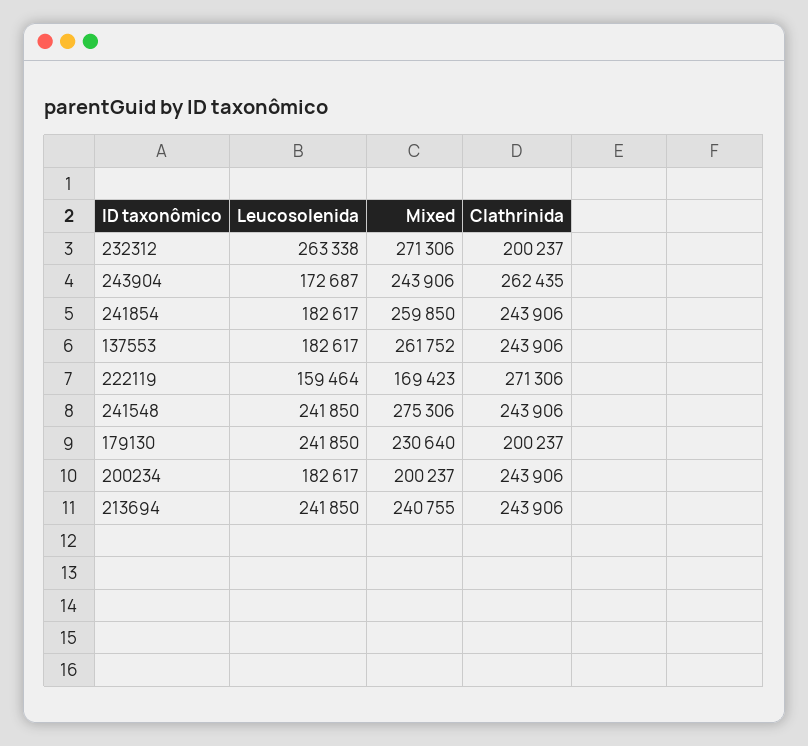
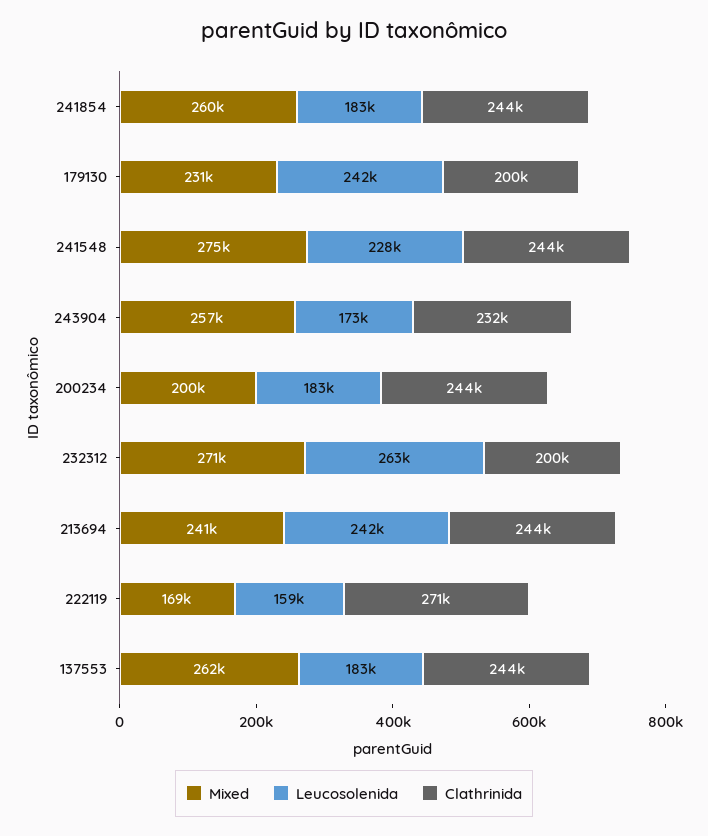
  {
    "Leucosolenida": {
      "232312": 263338,
      "243904": 172687,
      "241854": 182617,
      "137553": 182617,
      "222119": 159464,
-     "241548": 241850,
+     "241548": 228000,
      "179130": 241850,
      "200234": 182617,
      "213694": 241850
    },
    "Mixed": {
      "232312": 271306,
-     "243904": 243906,
+     "243904": 257000,
      "241854": 259850,
      "137553": 261752,
      "222119": 169423,
      "241548": 275306,
      "179130": 230640,
      "200234": 200237,
      "213694": 240755
    },
    "Clathrinida": {
      "232312": 200237,
-     "243904": 262435,
+     "243904": 232000,
      "241854": 243906,
      "137553": 243906,
      "222119": 271306,
      "241548": 243906,
      "179130": 200237,
      "200234": 243906,
      "213694": 243906
    }
  }

